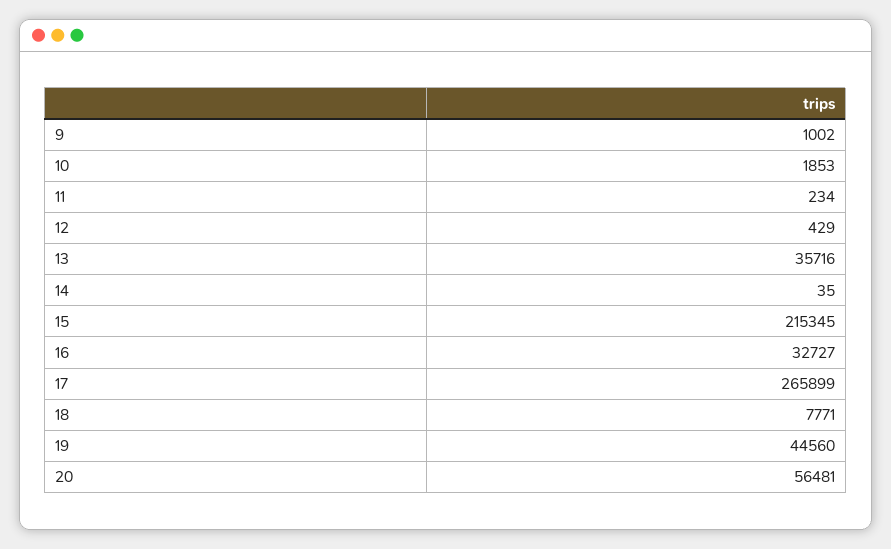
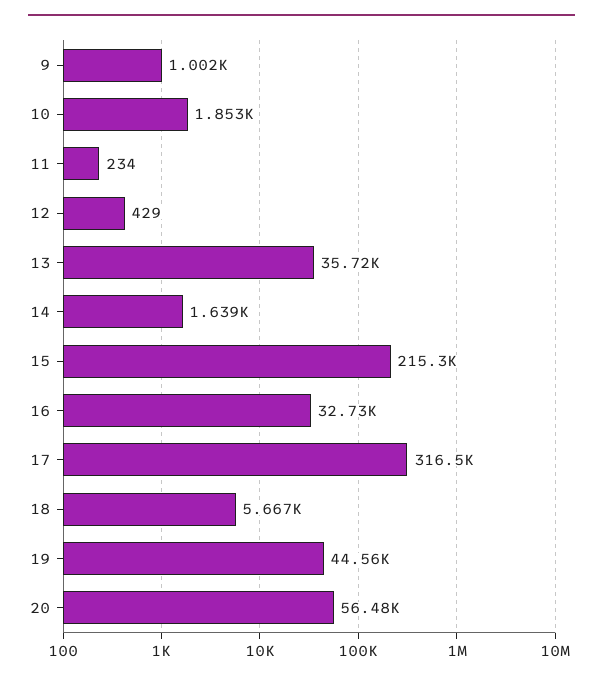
  {
    "9": 1002,
    "10": 1853,
    "11": 234,
    "12": 429,
    "13": 35716,
-   "14": 35,
+   "14": 1639,
    "15": 215345,
    "16": 32727,
-   "17": 265899,
+   "17": 316500,
-   "18": 7771,
+   "18": 5667,
    "19": 44560,
    "20": 56481
  }

